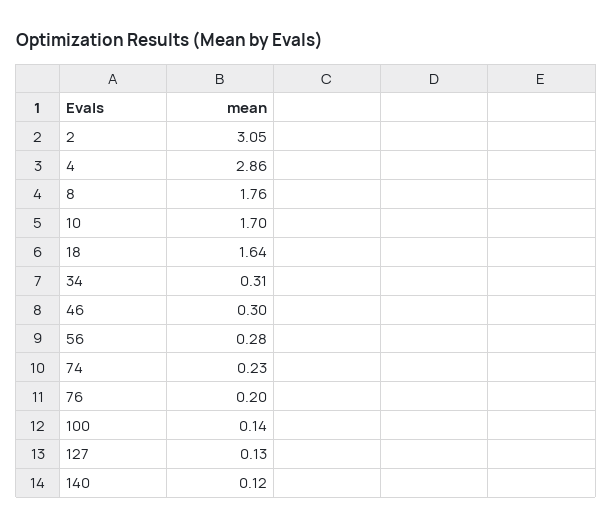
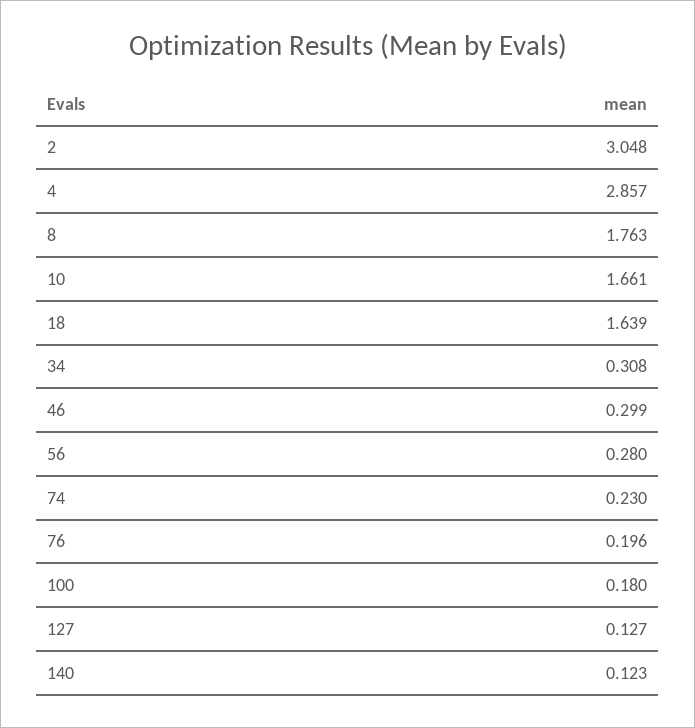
  {
    "2": 3.048,
    "4": 2.857,
    "8": 1.763,
-   "10": 1.7,
+   "10": 1.661,
    "18": 1.639,
    "34": 0.308,
    "46": 0.299,
    "56": 0.28,
    "74": 0.23,
    "76": 0.196,
-   "100": 0.14,
+   "100": 0.18,
    "127": 0.127,
    "140": 0.123
  }

